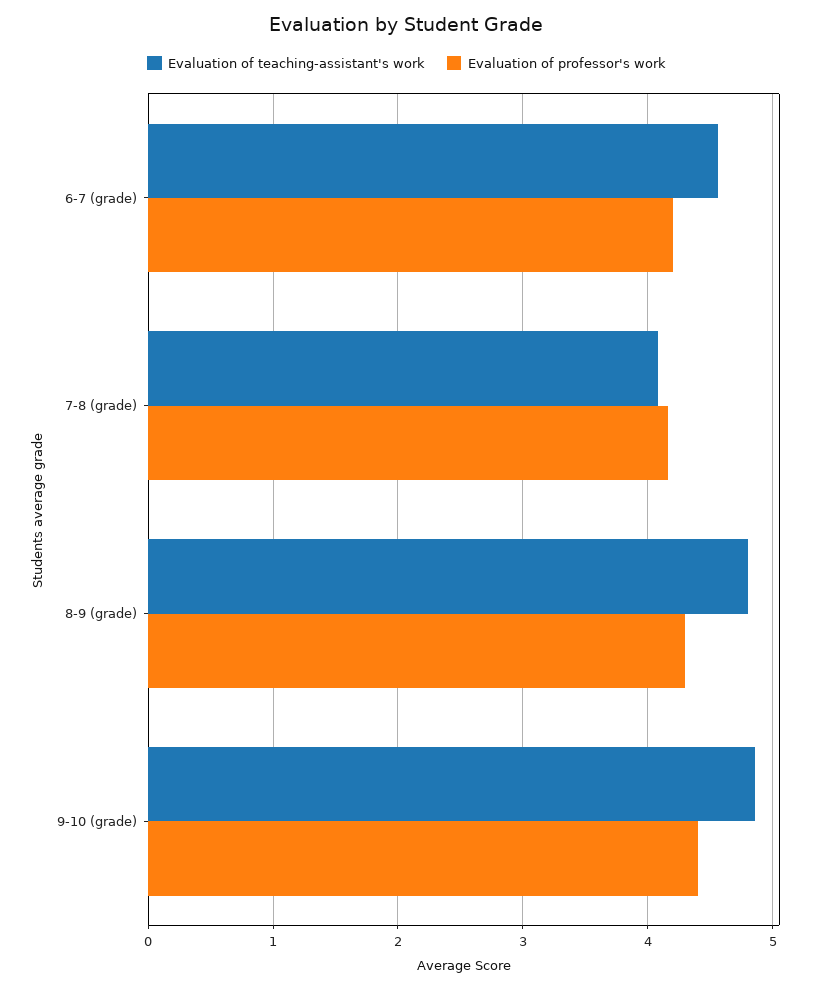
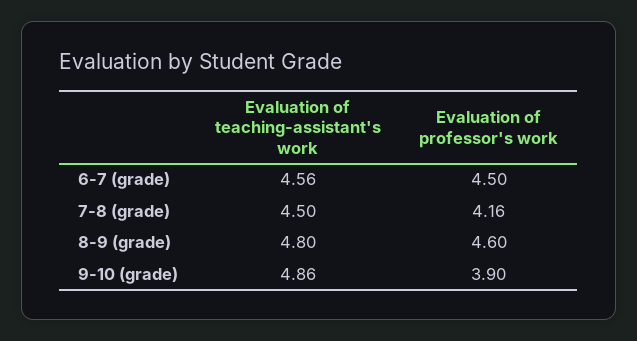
  {
    "Evaluation of teaching-assistant's work": {
      "6-7 (grade)": 4.56,
-     "7-8 (grade)": 4.1,
+     "7-8 (grade)": 4.5,
      "8-9 (grade)": 4.8,
      "9-10 (grade)": 4.86
    },
    "Evaluation of professor's work": {
-     "6-7 (grade)": 4.2,
+     "6-7 (grade)": 4.5,
      "7-8 (grade)": 4.16,
-     "8-9 (grade)": 4.3,
+     "8-9 (grade)": 4.6,
-     "9-10 (grade)": 4.4
+     "9-10 (grade)": 3.9
    }
  }

